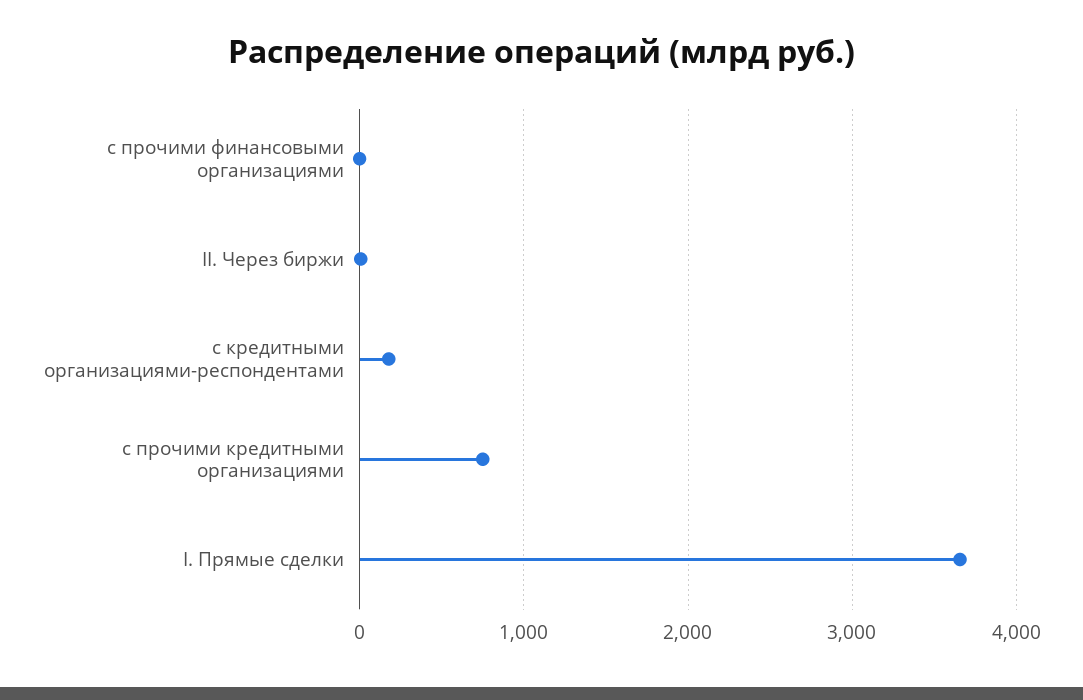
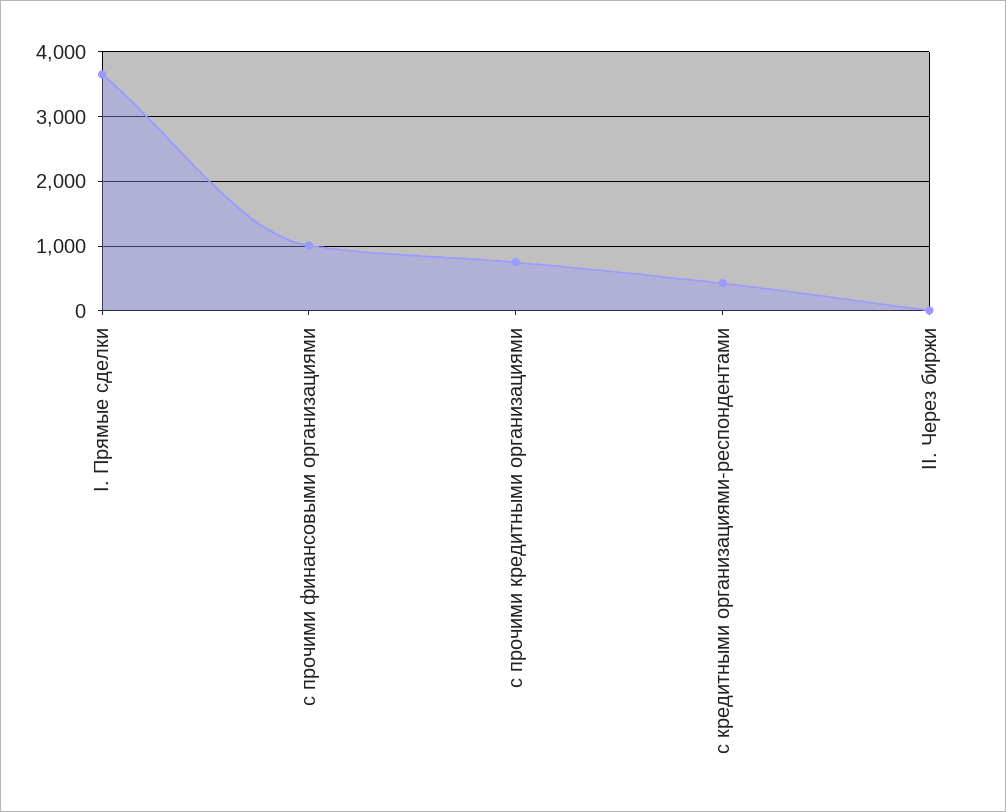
  {
-   "с прочими финансовыми организациями": 0,
+   "с прочими финансовыми организациями": 1000,
    "II. Через биржи": 0,
-   "с кредитными организациями-респондентами": 200,
+   "с кредитными организациями-респондентами": 400,
    "с прочими кредитными организациями": 800,
    "I. Прямые сделки": 3700
  }

